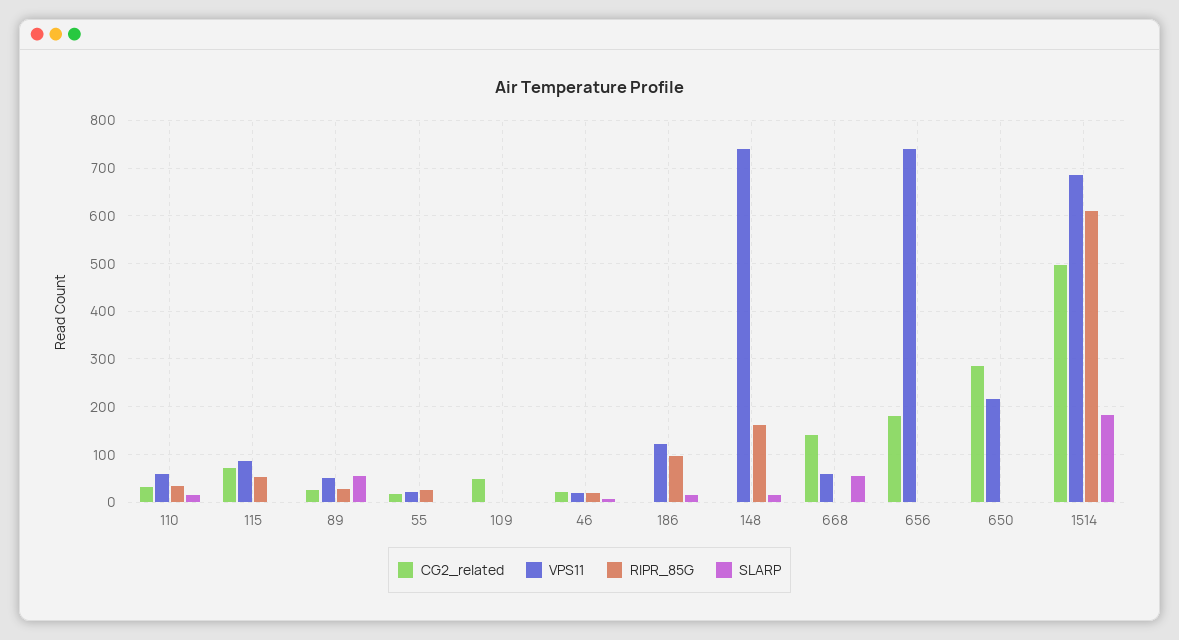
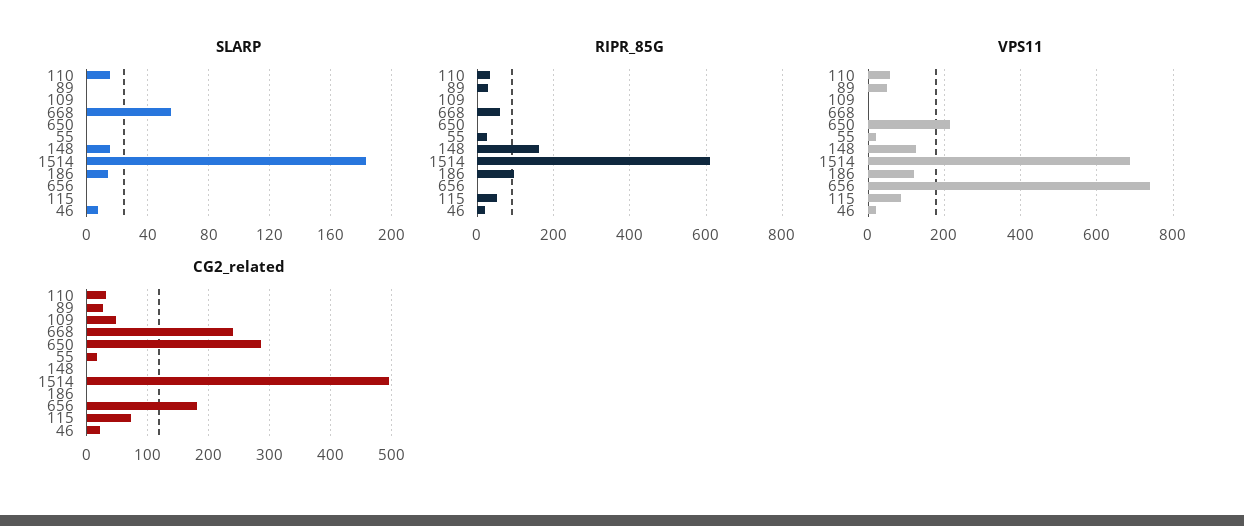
  {
    "CG2_related": {
      "110": 30,
      "115": 70,
      "89": 30,
      "55": 20,
      "109": 50,
      "46": 20,
      "186": 0,
      "148": 0,
-     "668": 140,
+     "668": 240,
      "656": 180,
      "650": 290,
      "1514": 500
    },
    "VPS11": {
      "110": 60,
      "115": 80,
      "89": 60,
      "55": 20,
      "109": 0,
      "46": 20,
      "186": 120,
-     "148": 740,
+     "148": 120,
-     "668": 60,
+     "668": 0,
      "656": 740,
      "650": 220,
      "1514": 680
    },
    "RIPR_85G": {
      "110": 40,
      "115": 60,
      "89": 20,
      "55": 20,
      "109": 0,
      "46": 20,
      "186": 100,
      "148": 160,
-     "668": 0,
+     "668": 60,
      "656": 0,
      "650": 0,
      "1514": 620
    },
    "SLARP": {
      "110": 15,
      "115": 0,
-     "89": 60,
+     "89": 0,
      "55": 0,
      "109": 0,
      "46": 5,
      "186": 15,
      "148": 15,
      "668": 55,
      "656": 0,
      "650": 0,
      "1514": 185
    }
  }

